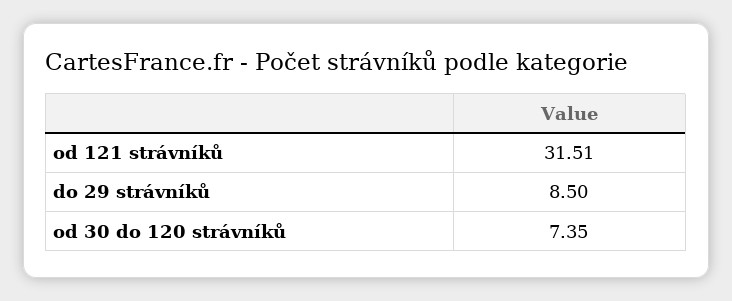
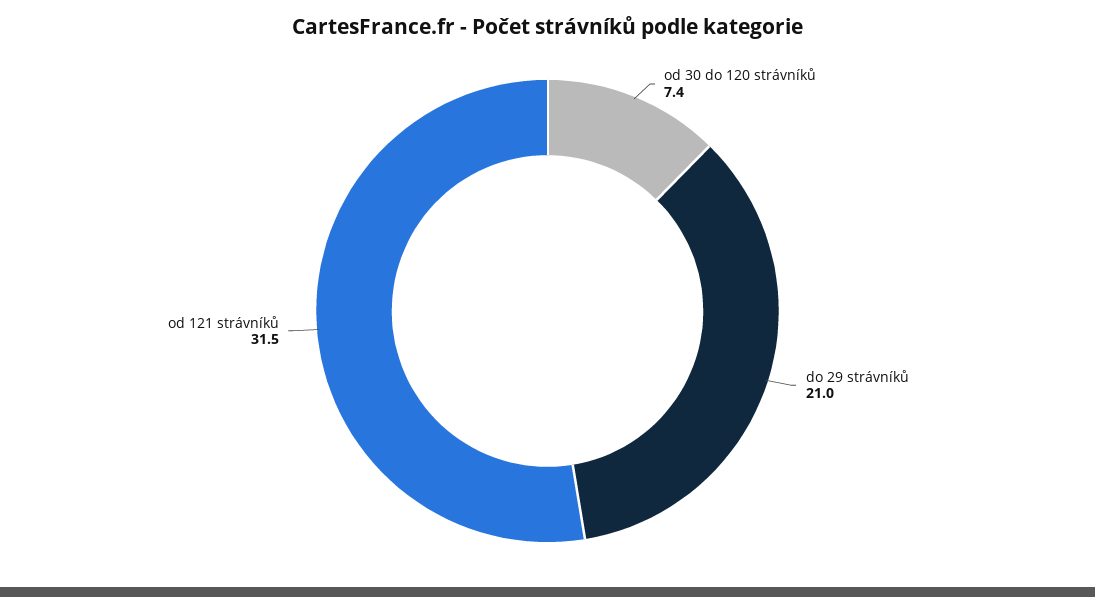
  {
    "od 121 strávníků": 31.51,
-   "do 29 strávníků": 8.5,
+   "do 29 strávníků": 21,
    "od 30 do 120 strávníků": 7.35
  }

